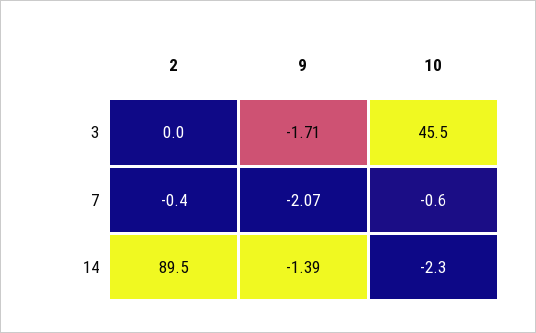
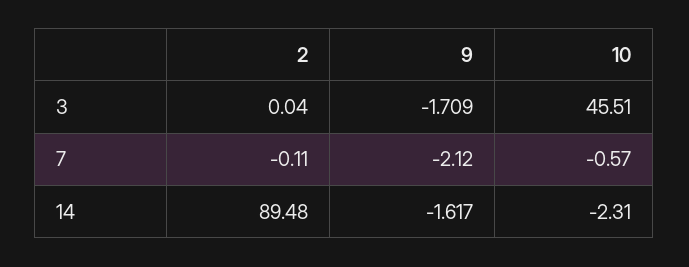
  {
    "2": {
      "3": 0.04,
-     "7": -0.4,
+     "7": -0.11,
      "14": 89.48
    },
    "9": {
      "3": -1.709,
-     "7": -2.07,
+     "7": -2.12,
-     "14": -1.39
+     "14": -1.617
    },
    "10": {
      "3": 45.51,
      "7": -0.57,
      "14": -2.31
    }
  }

